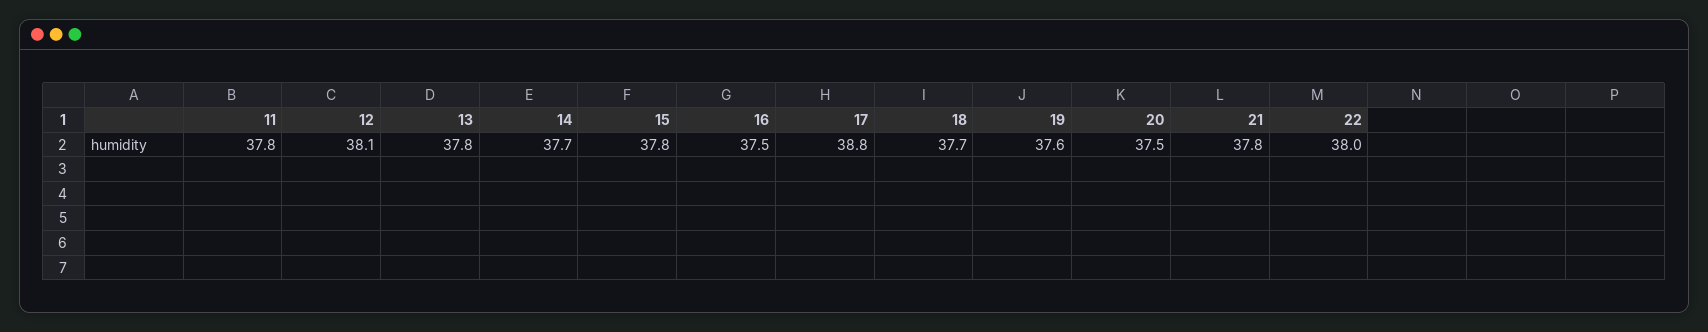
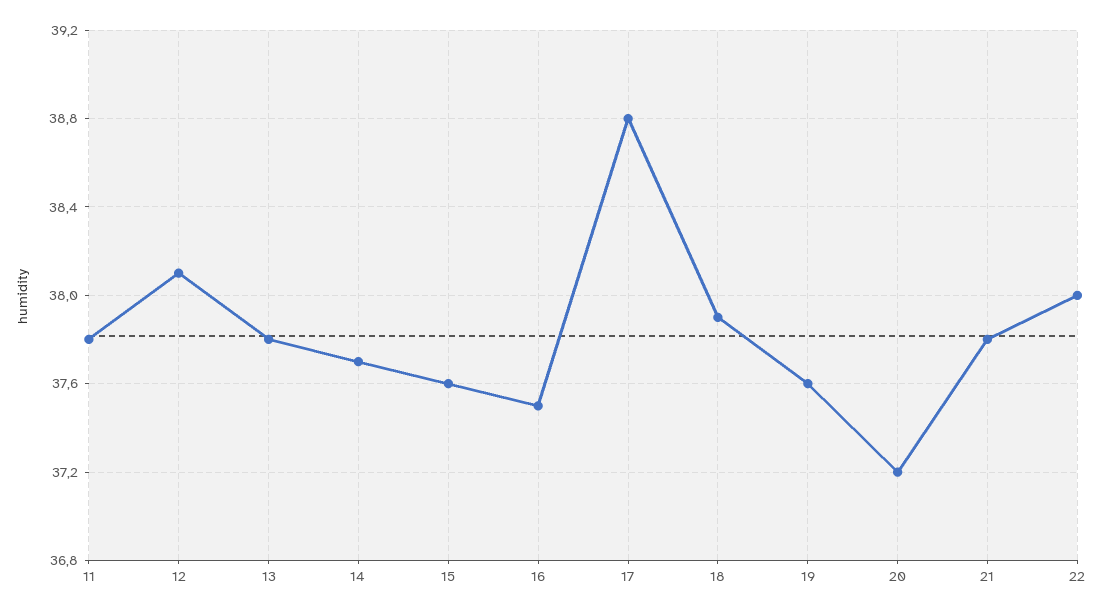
  {
    "11": 37.8,
    "12": 38.1,
    "13": 37.8,
    "14": 37.7,
-   "15": 37.8,
+   "15": 37.6,
    "16": 37.5,
    "17": 38.8,
-   "18": 37.7,
+   "18": 37.9,
    "19": 37.6,
-   "20": 37.5,
+   "20": 37.2,
    "21": 37.8,
    "22": 38
  }

